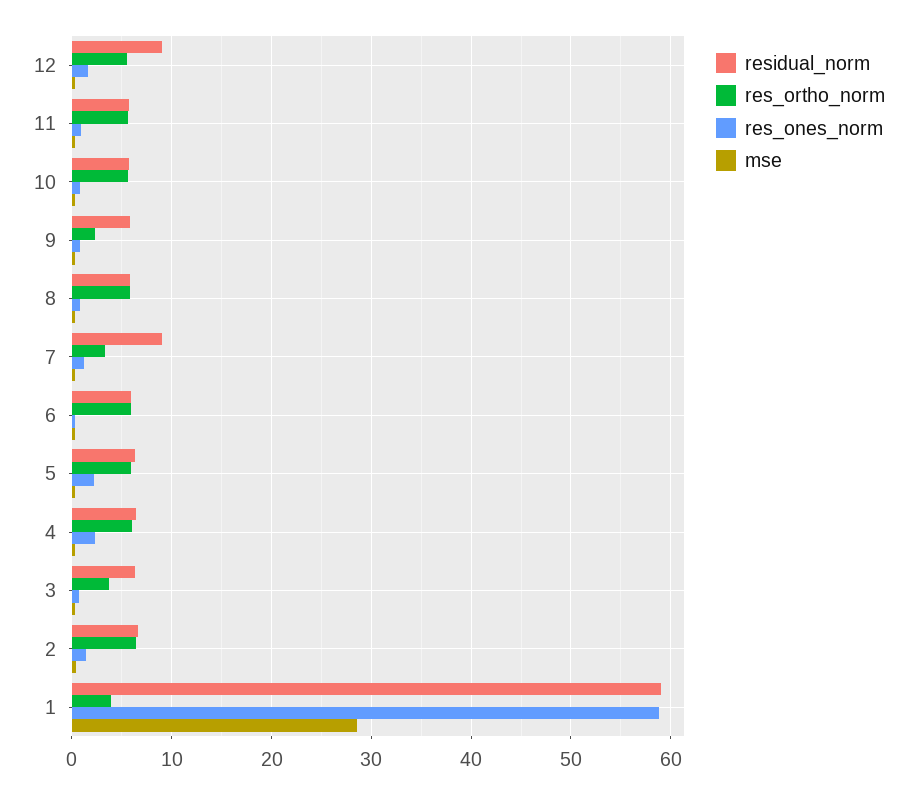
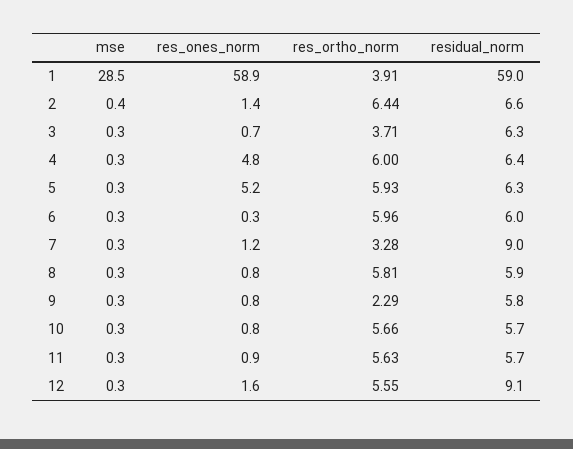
  {
    "residual_norm": {
      "12": 9.1,
      "11": 5.7,
      "10": 5.7,
      "9": 5.8,
      "8": 5.9,
      "7": 9,
      "6": 6,
      "5": 6.3,
      "4": 6.4,
      "3": 6.3,
      "2": 6.6,
      "1": 59
    },
    "res_ortho_norm": {
      "12": 5.55,
      "11": 5.63,
      "10": 5.66,
      "9": 2.29,
      "8": 5.81,
      "7": 3.28,
      "6": 5.96,
      "5": 5.93,
      "4": 6,
      "3": 3.71,
      "2": 6.44,
      "1": 3.91
    },
    "res_ones_norm": {
      "12": 1.6,
      "11": 0.9,
      "10": 0.8,
      "9": 0.8,
      "8": 0.8,
      "7": 1.2,
      "6": 0.3,
-     "5": 2,
+     "5": 5.2,
-     "4": 2,
+     "4": 4.8,
      "3": 0.7,
      "2": 1.4,
      "1": 58.9
    },
    "mse": {
      "12": 0.3,
      "11": 0.3,
      "10": 0.3,
      "9": 0.3,
      "8": 0.3,
      "7": 0.3,
      "6": 0.3,
      "5": 0.3,
      "4": 0.3,
      "3": 0.3,
      "2": 0.4,
      "1": 28.5
    }
  }

